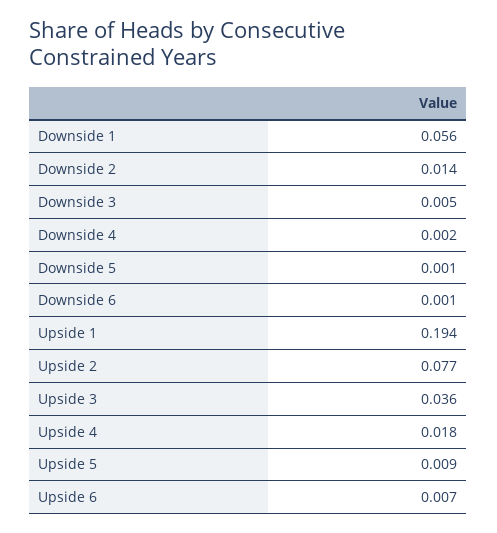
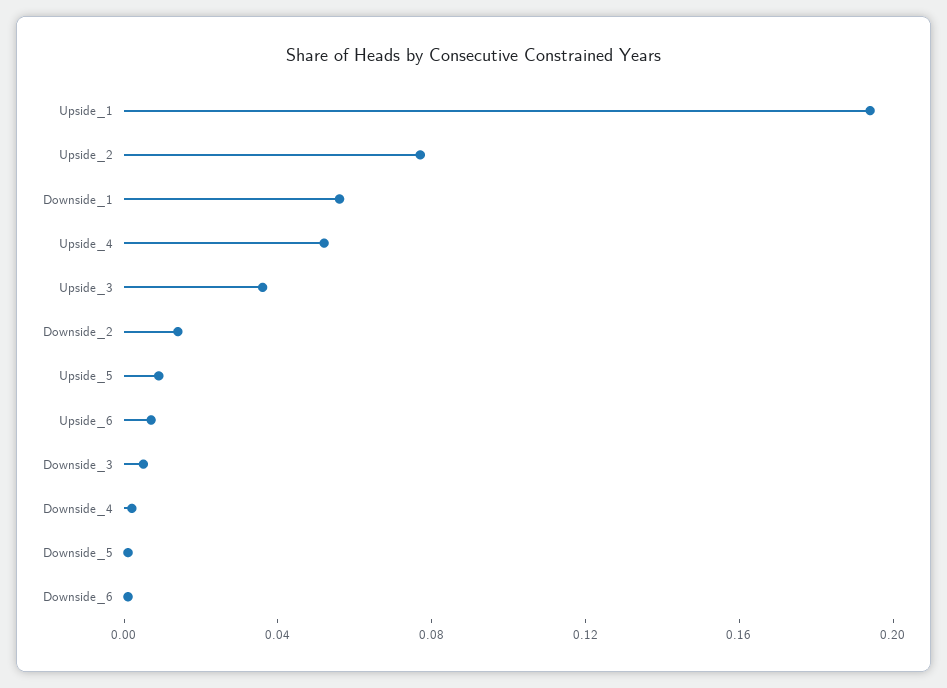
  {
    "Downside 1": 0.056,
    "Downside 2": 0.014,
    "Downside 3": 0.005,
    "Downside 4": 0.002,
    "Downside 5": 0.001,
    "Downside 6": 0.001,
    "Upside 1": 0.194,
    "Upside 2": 0.077,
    "Upside 3": 0.036,
-   "Upside 4": 0.018,
+   "Upside 4": 0.05,
    "Upside 5": 0.009,
    "Upside 6": 0.007
  }

